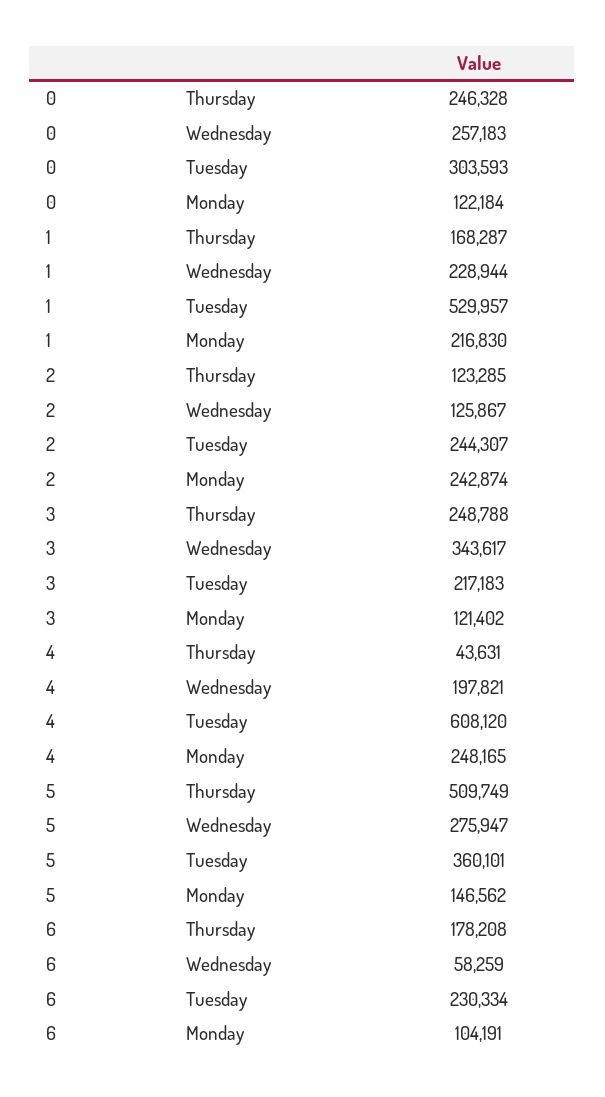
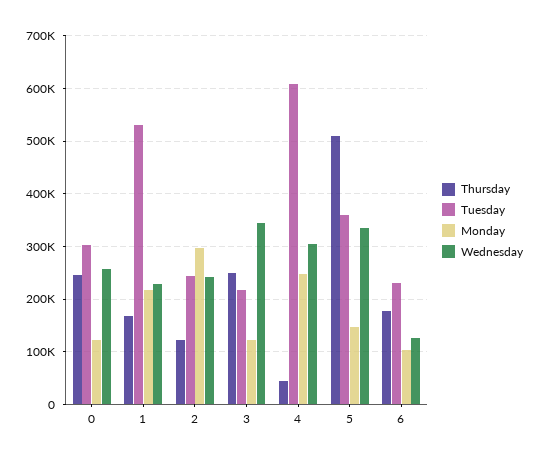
  {
    "Thursday": {
      "0": 246328,
      "1": 168287,
      "2": 123285,
      "3": 248788,
      "4": 43631,
      "5": 509749,
      "6": 178208
    },
    "Wednesday": {
      "0": 257183,
      "1": 228944,
-     "2": 125867,
+     "2": 240000,
      "3": 343617,
-     "4": 197821,
+     "4": 300000,
-     "5": 275947,
+     "5": 340000,
-     "6": 58259
+     "6": 120000
    },
    "Tuesday": {
      "0": 303593,
      "1": 529957,
      "2": 244307,
      "3": 217183,
      "4": 608120,
      "5": 360101,
      "6": 230334
    },
    "Monday": {
      "0": 122184,
      "1": 216830,
-     "2": 242874,
+     "2": 300000,
      "3": 121402,
      "4": 248165,
      "5": 146562,
      "6": 104191
    }
  }

